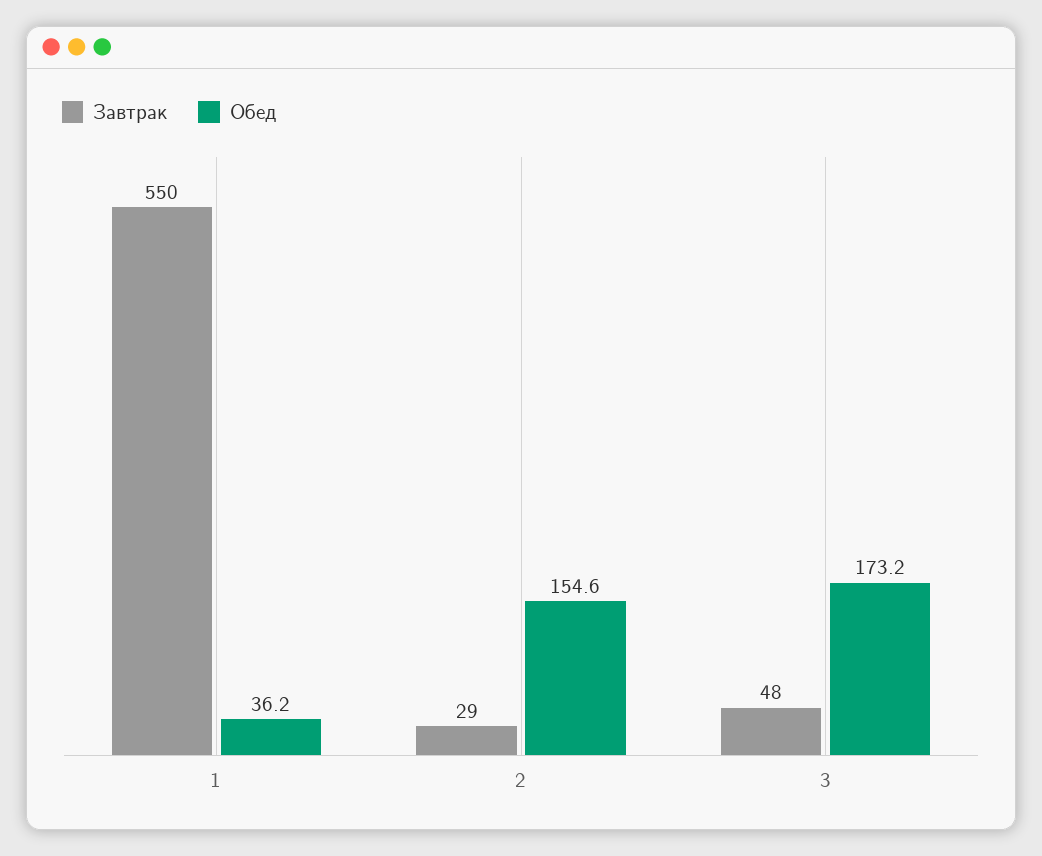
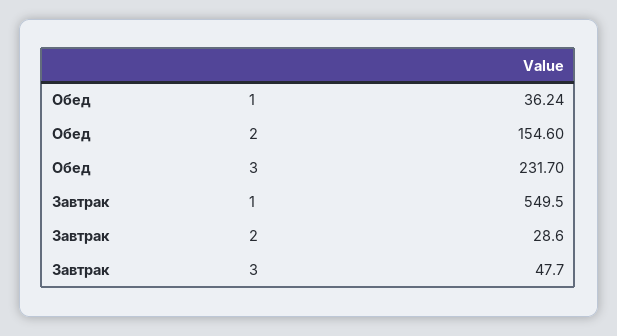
  {
    "Завтрак": {
      "1": 549.5,
      "2": 28.6,
      "3": 47.7
    },
    "Обед": {
      "1": 36.24,
      "2": 154.6,
-     "3": 173.2
+     "3": 231.7
    }
  }

